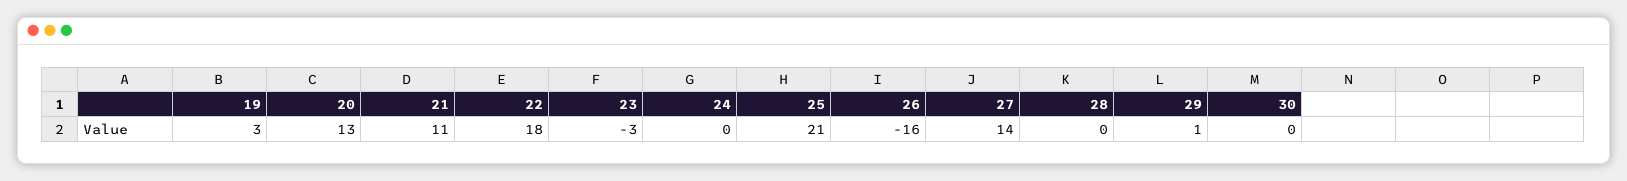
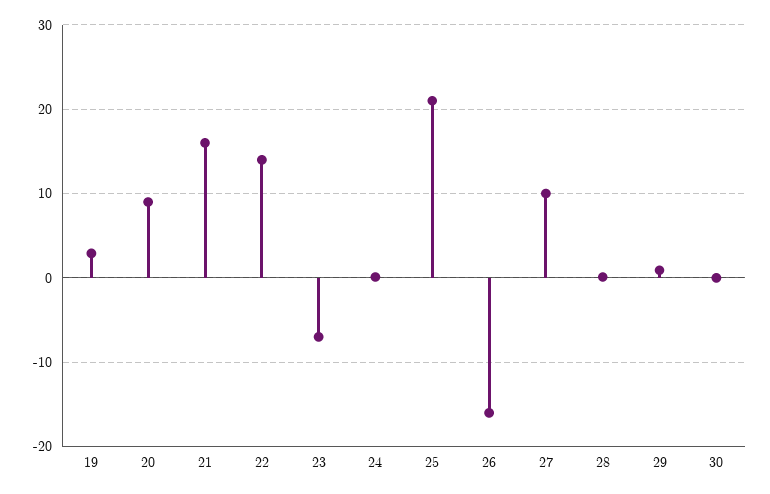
  {
    "19": 3,
-   "20": 13,
+   "20": 9,
-   "21": 11,
+   "21": 16,
-   "22": 18,
+   "22": 14,
-   "23": -3,
+   "23": -7,
    "24": 0,
    "25": 21,
    "26": -16,
-   "27": 14,
+   "27": 10,
    "28": 0,
    "29": 1,
    "30": 0
  }

